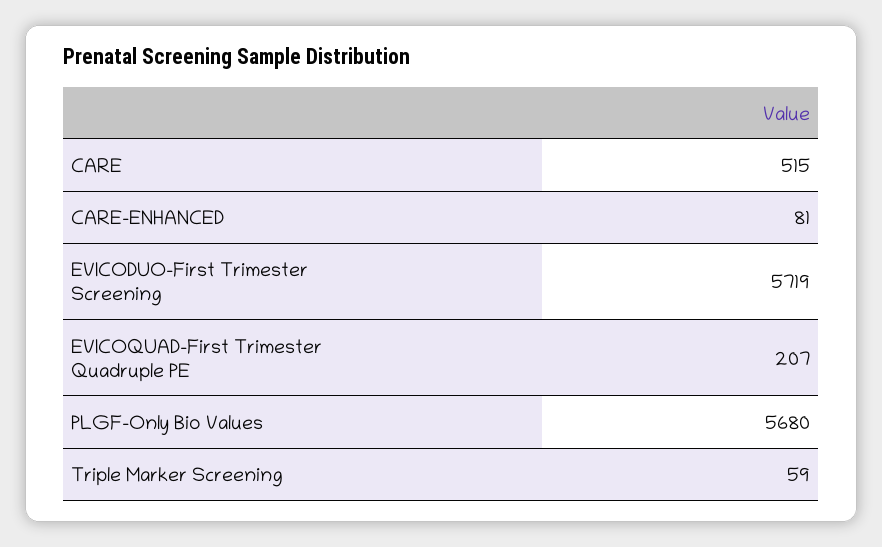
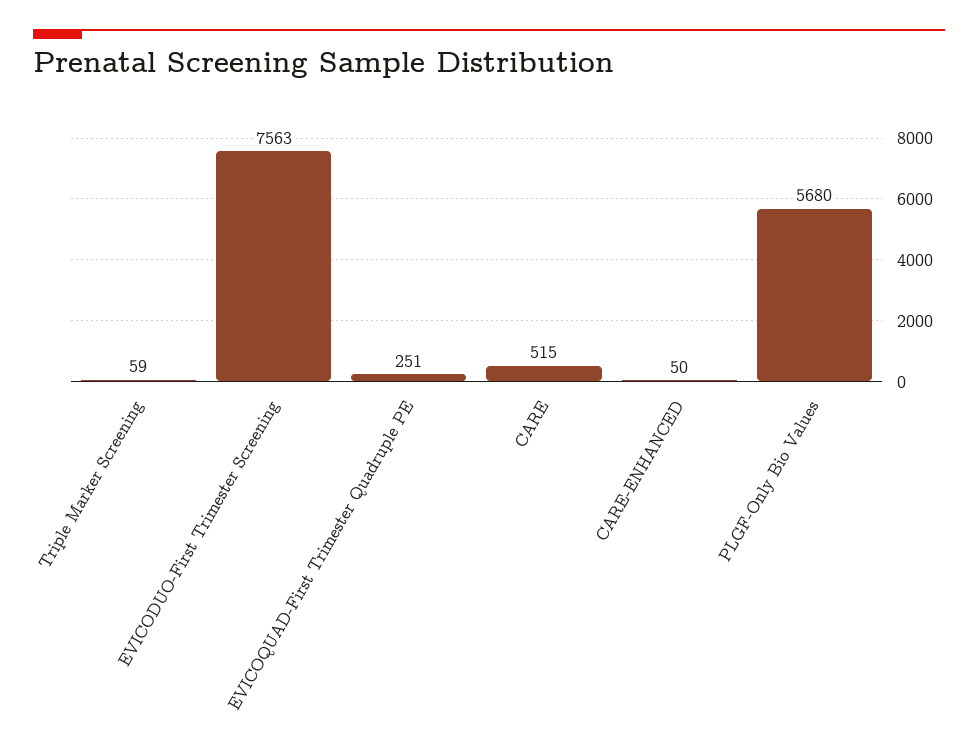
  {
    "CARE": 515,
-   "CARE-ENHANCED": 81,
+   "CARE-ENHANCED": 50,
-   "EVICODUO-First Trimester Screening": 5719,
+   "EVICODUO-First Trimester Screening": 7563,
-   "EVICOQUAD-First Trimester Quadruple PE": 207,
+   "EVICOQUAD-First Trimester Quadruple PE": 251,
    "PLGF-Only Bio Values": 5680,
    "Triple Marker Screening": 59
  }

